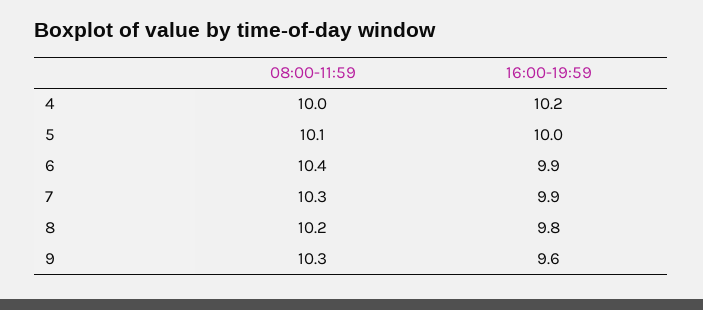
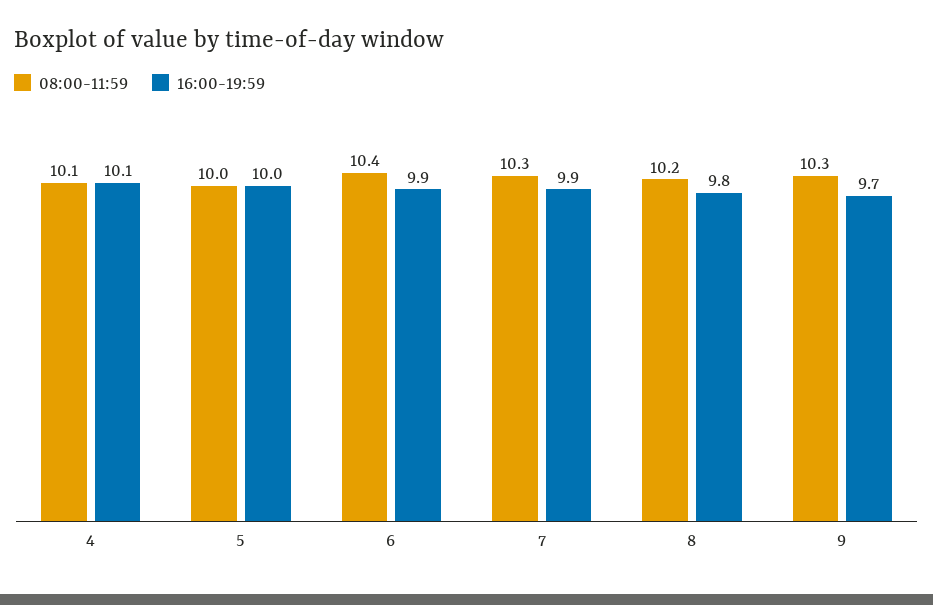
  {
    "08:00-11:59": {
-     "4": 10,
+     "4": 10.1,
-     "5": 10.1,
+     "5": 10,
      "6": 10.4,
      "7": 10.3,
      "8": 10.2,
      "9": 10.3
    },
    "16:00-19:59": {
-     "4": 10.2,
+     "4": 10.1,
      "5": 10,
      "6": 9.9,
      "7": 9.9,
      "8": 9.8,
-     "9": 9.6
+     "9": 9.7
    }
  }

